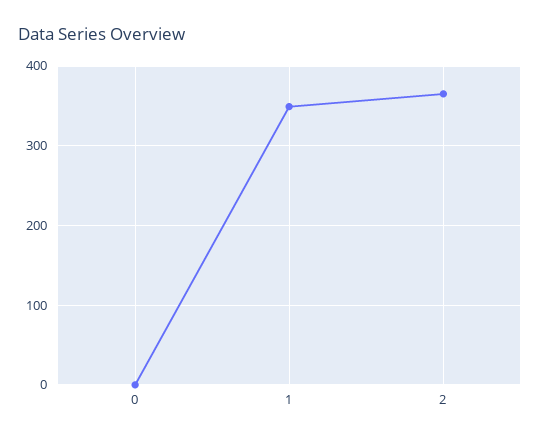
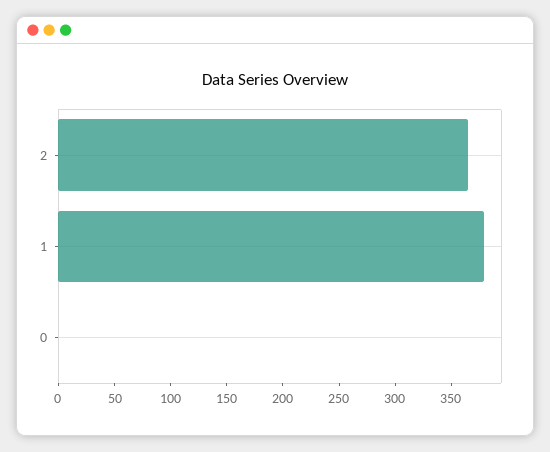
  {
    "0": 0,
-   "1": 350,
+   "1": 380,
    "2": 370
  }

